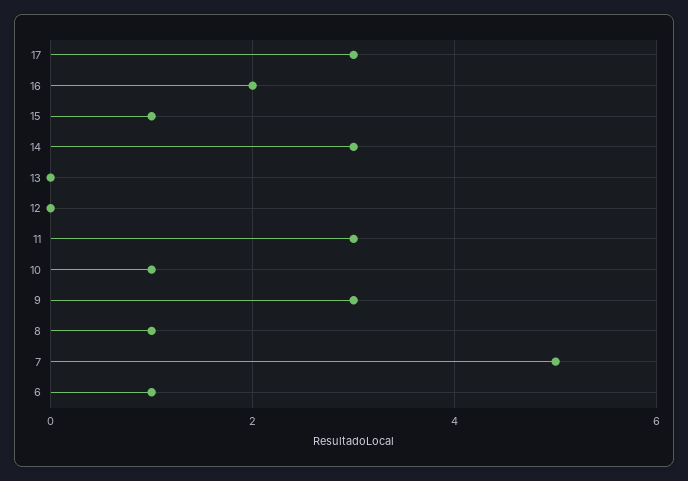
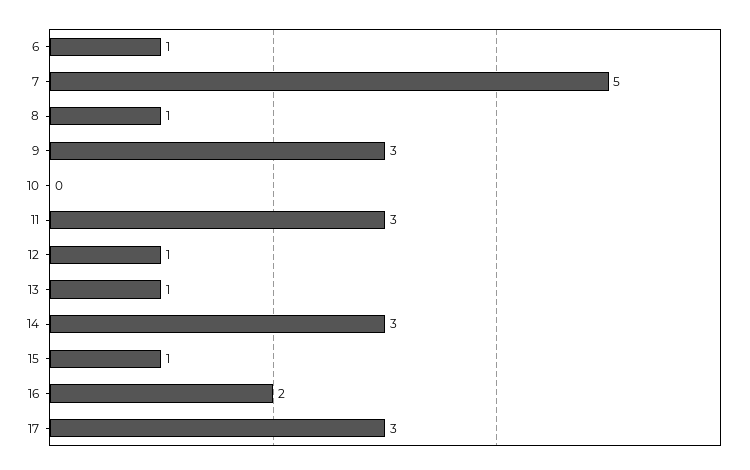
  {
    "17": 3,
    "16": 2,
    "15": 1,
    "14": 3,
-   "13": 0,
+   "13": 1,
-   "12": 0,
+   "12": 1,
    "11": 3,
-   "10": 1,
+   "10": 0,
    "9": 3,
    "8": 1,
    "7": 5,
    "6": 1
  }

